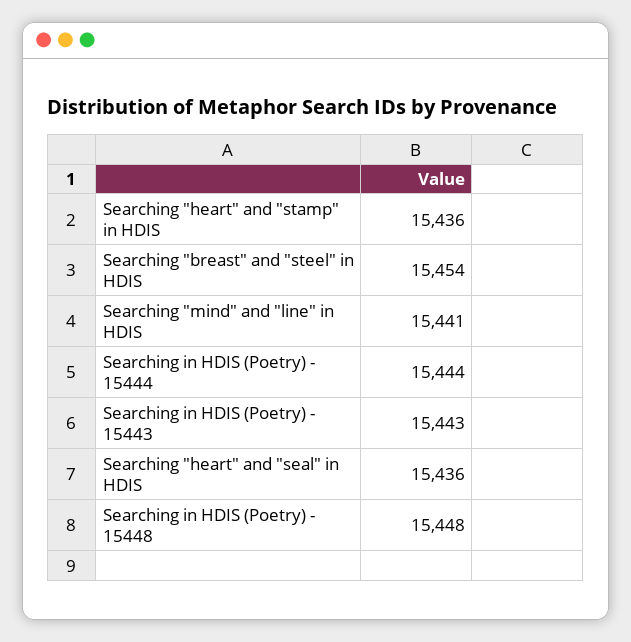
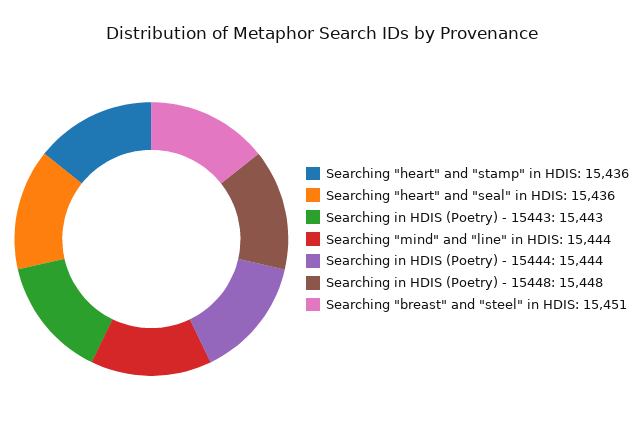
  {
    "Searching \"heart\" and \"stamp\" in HDIS": 15436,
-   "Searching \"breast\" and \"steel\" in HDIS": 15454,
+   "Searching \"breast\" and \"steel\" in HDIS": 15451,
-   "Searching \"mind\" and \"line\" in HDIS": 15441,
+   "Searching \"mind\" and \"line\" in HDIS": 15444,
    "Searching in HDIS (Poetry) - 15444": 15444,
    "Searching in HDIS (Poetry) - 15443": 15443,
    "Searching \"heart\" and \"seal\" in HDIS": 15436,
    "Searching in HDIS (Poetry) - 15448": 15448
  }

